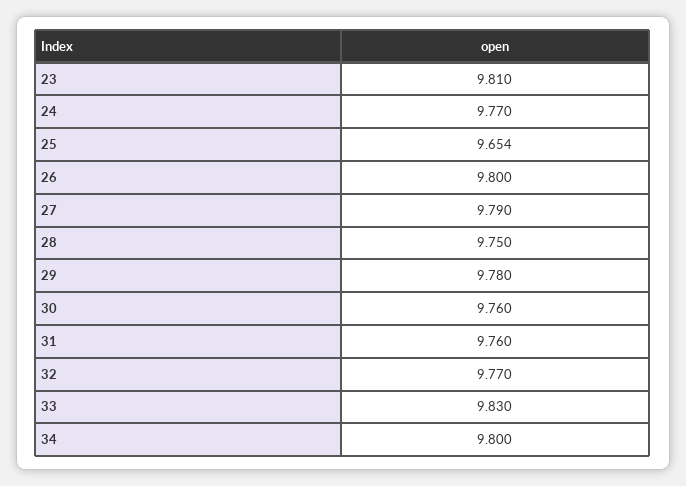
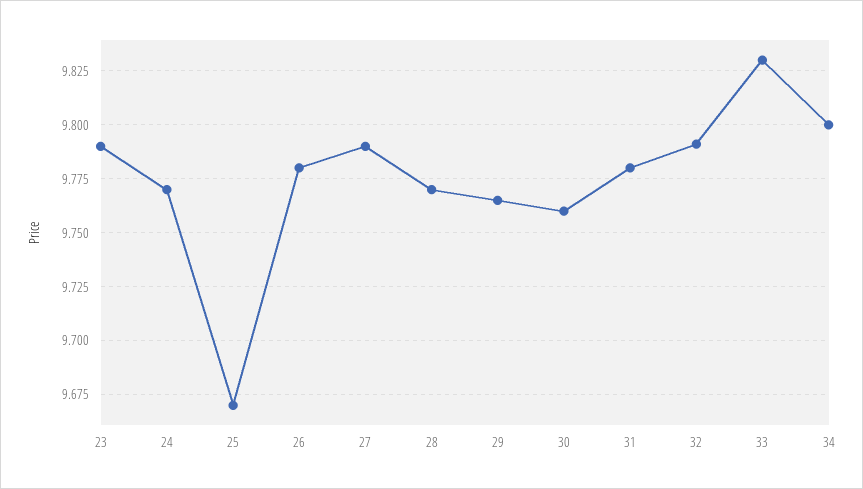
  {
-   "23": 9.81,
+   "23": 9.79,
    "24": 9.77,
-   "25": 9.654,
+   "25": 9.67,
-   "26": 9.8,
+   "26": 9.78,
    "27": 9.79,
-   "28": 9.75,
+   "28": 9.77,
-   "29": 9.78,
+   "29": 9.765,
    "30": 9.76,
-   "31": 9.76,
+   "31": 9.78,
-   "32": 9.77,
+   "32": 9.79,
    "33": 9.83,
    "34": 9.8
  }

